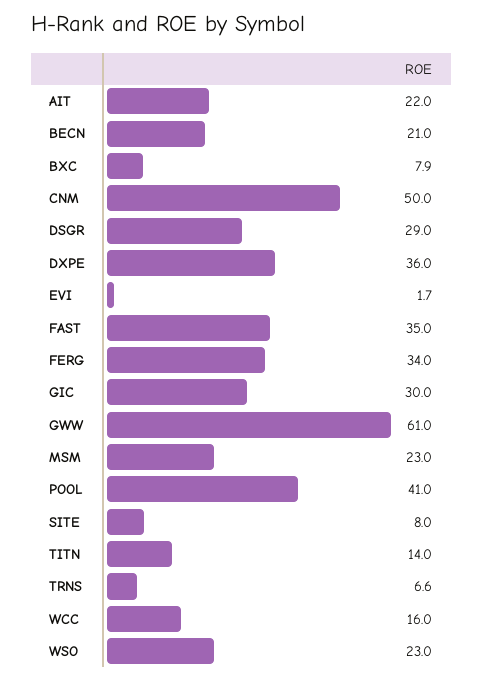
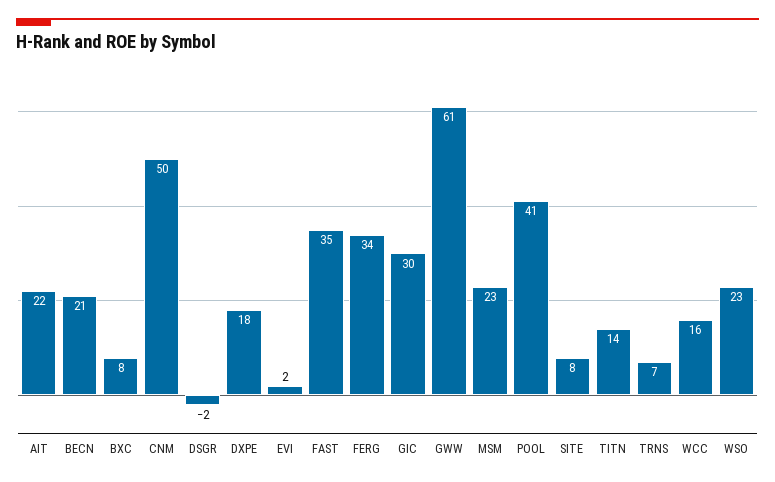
  {
    "AIT": 22,
    "BECN": 21,
    "BXC": 7.9,
    "CNM": 50,
-   "DSGR": 29,
+   "DSGR": -2,
-   "DXPE": 36,
+   "DXPE": 18,
    "EVI": 1.7,
    "FAST": 35,
    "FERG": 34,
    "GIC": 30,
    "GWW": 61,
    "MSM": 23,
    "POOL": 41,
    "SITE": 8,
    "TITN": 14,
    "TRNS": 6.6,
    "WCC": 16,
    "WSO": 23
  }

